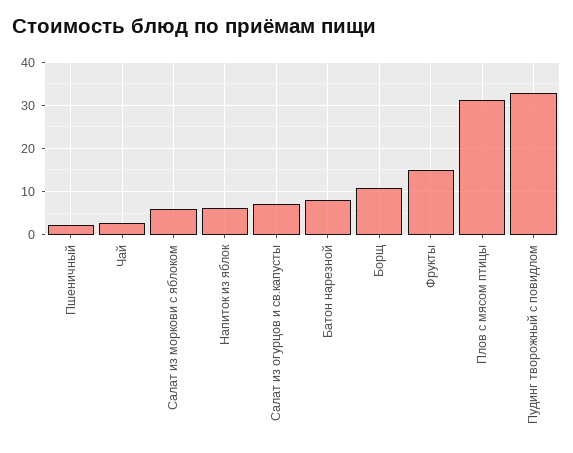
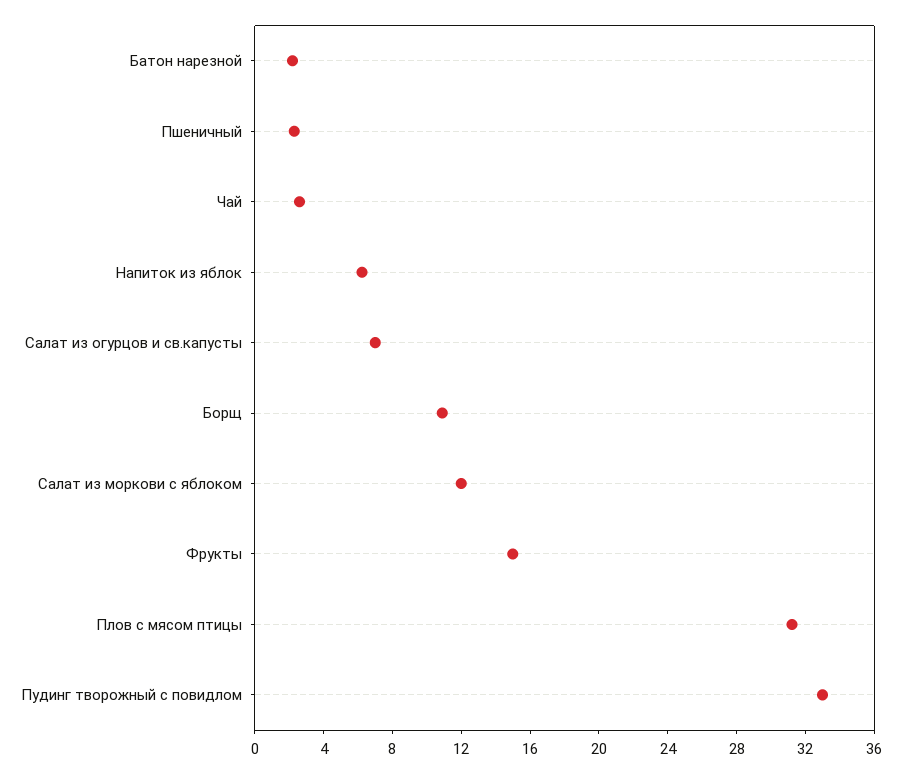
  {
    "Пшеничный": 2,
    "Чай": 3,
-   "Салат из моркови с яблоком": 6,
+   "Салат из моркови с яблоком": 12,
    "Напиток из яблок": 6,
    "Салат из огурцов и св.капусты": 7,
-   "Батон нарезной": 8,
+   "Батон нарезной": 2,
    "Борщ": 11,
    "Фрукты": 15,
    "Плов с мясом птицы": 31,
    "Пудинг творожный с повидлом": 33
  }

